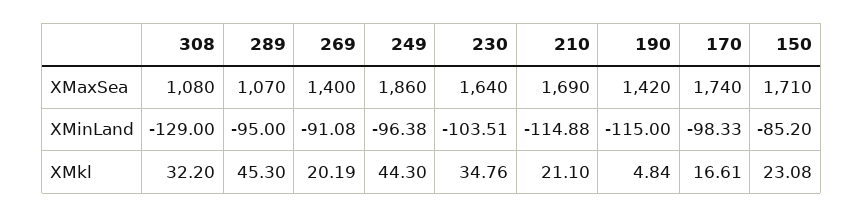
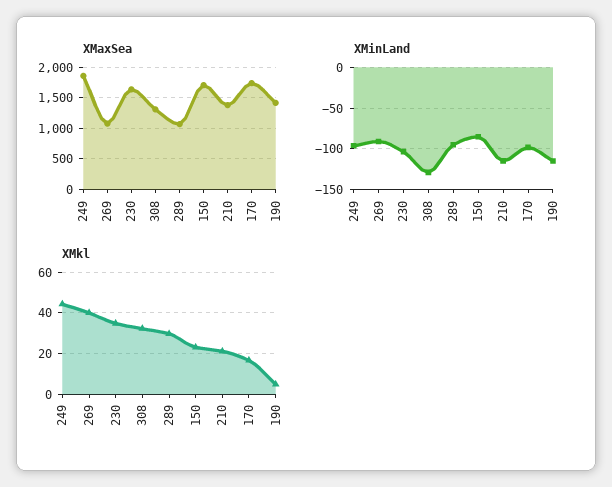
  {
    "XMaxSea": {
-     "308": 1080,
+     "308": 1300,
      "289": 1070,
-     "269": 1400,
+     "269": 1100,
      "249": 1860,
      "230": 1640,
-     "210": 1690,
+     "210": 1400,
      "190": 1420,
      "170": 1740,
      "150": 1710
    },
    "XMinLand": {
      "308": -129,
      "289": -95,
      "269": -91.08,
      "249": -96.38,
      "230": -103.51,
      "210": -114.88,
      "190": -115,
      "170": -98.33,
      "150": -85.2
    },
    "XMkl": {
      "308": 32.2,
-     "289": 45.3,
+     "289": 30,
-     "269": 20.19,
+     "269": 40,
      "249": 44.3,
      "230": 34.76,
      "210": 21.1,
      "190": 4.84,
      "170": 16.61,
      "150": 23.08
    }
  }

